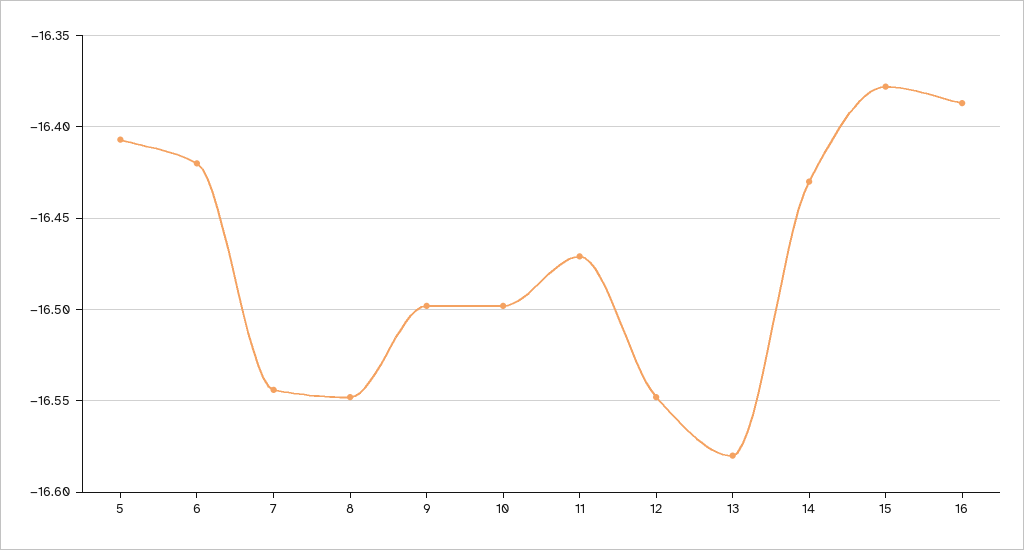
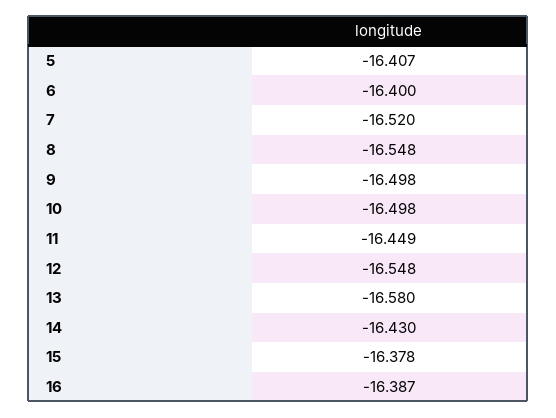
  {
    "5": -16.407,
-   "6": -16.42,
+   "6": -16.4,
-   "7": -16.545,
+   "7": -16.52,
    "8": -16.548,
    "9": -16.498,
    "10": -16.498,
-   "11": -16.47,
+   "11": -16.449,
    "12": -16.548,
    "13": -16.58,
    "14": -16.43,
    "15": -16.378,
    "16": -16.387
  }

